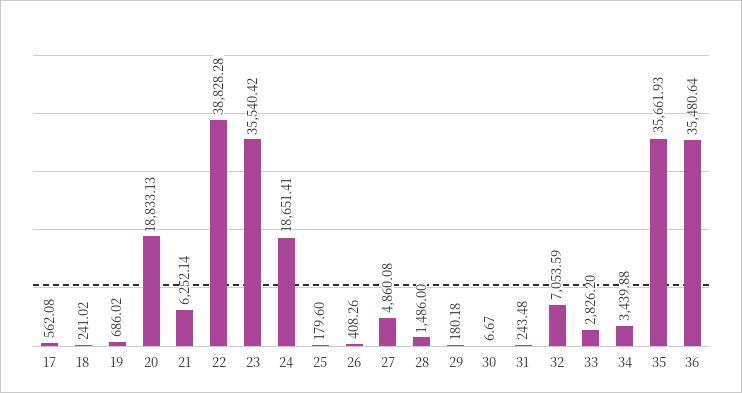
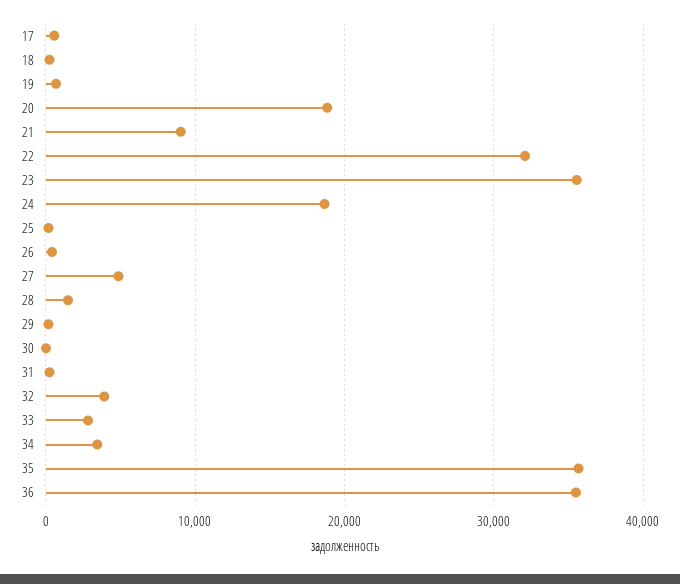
  {
    "17": 562.08,
    "18": 241.02,
    "19": 686.02,
    "20": 18833.13,
-   "21": 6252.14,
+   "21": 9000,
-   "22": 38828.28,
+   "22": 32000,
    "23": 35540.42,
    "24": 18651.41,
    "25": 179.6,
    "26": 408.26,
    "27": 4860.08,
    "28": 1486,
    "29": 180.18,
    "30": 6.67,
    "31": 243.48,
-   "32": 7053.59,
+   "32": 4000,
    "33": 2826.2,
    "34": 3439.88,
    "35": 35661.93,
    "36": 35480.64
  }

